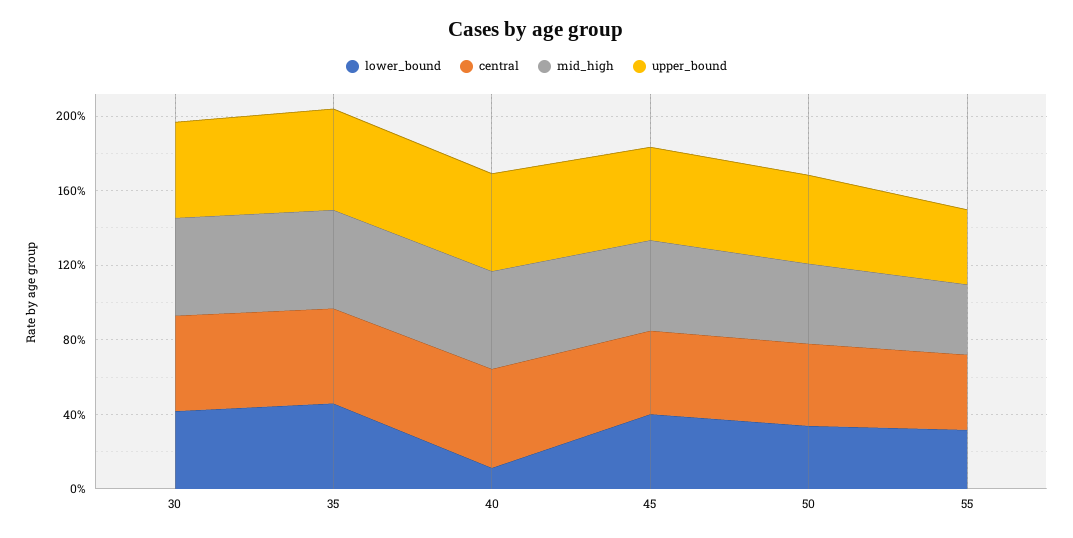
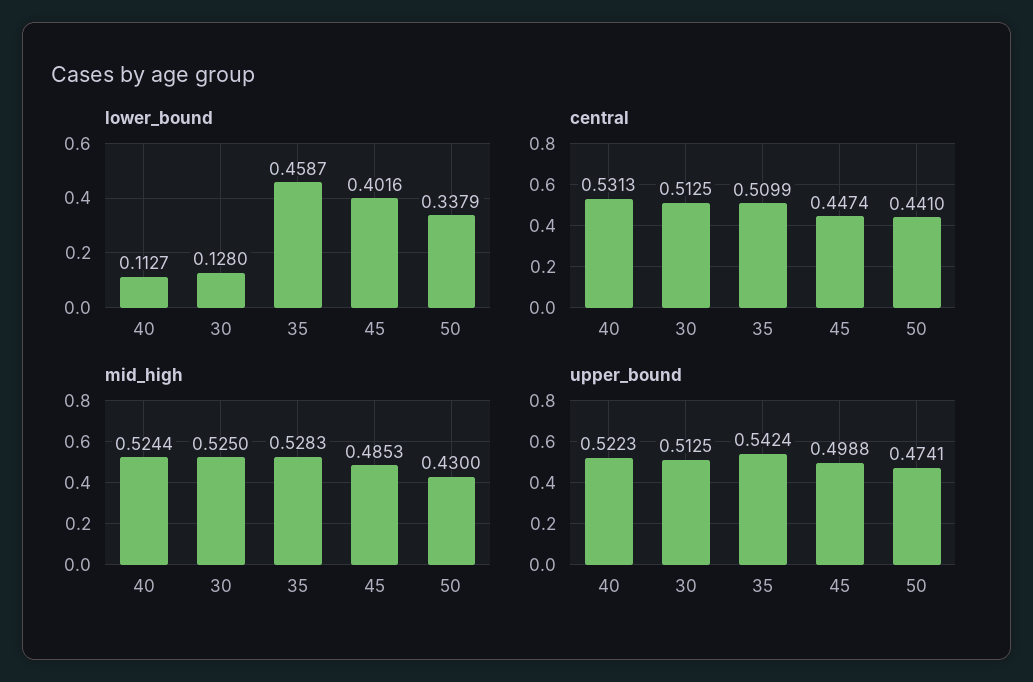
  {
    "lower_bound": {
-     "30": 0.4,
+     "30": 0.128,
      "35": 0.4587,
      "40": 0.1127,
      "45": 0.4016,
-     "50": 0.3379,
+     "50": 0.3379
-     "55": 0.3
    },
    "central": {
      "30": 0.5125,
      "35": 0.5099,
      "40": 0.5313,
      "45": 0.4474,
-     "50": 0.441,
+     "50": 0.441
-     "55": 0.4
    },
    "mid_high": {
      "30": 0.525,
      "35": 0.5283,
      "40": 0.5244,
      "45": 0.4853,
-     "50": 0.43,
+     "50": 0.43
-     "55": 0.4
    },
    "upper_bound": {
      "30": 0.5125,
      "35": 0.5424,
      "40": 0.5223,
      "45": 0.4988,
-     "50": 0.4741,
+     "50": 0.4741
-     "55": 0.4
    }
  }

